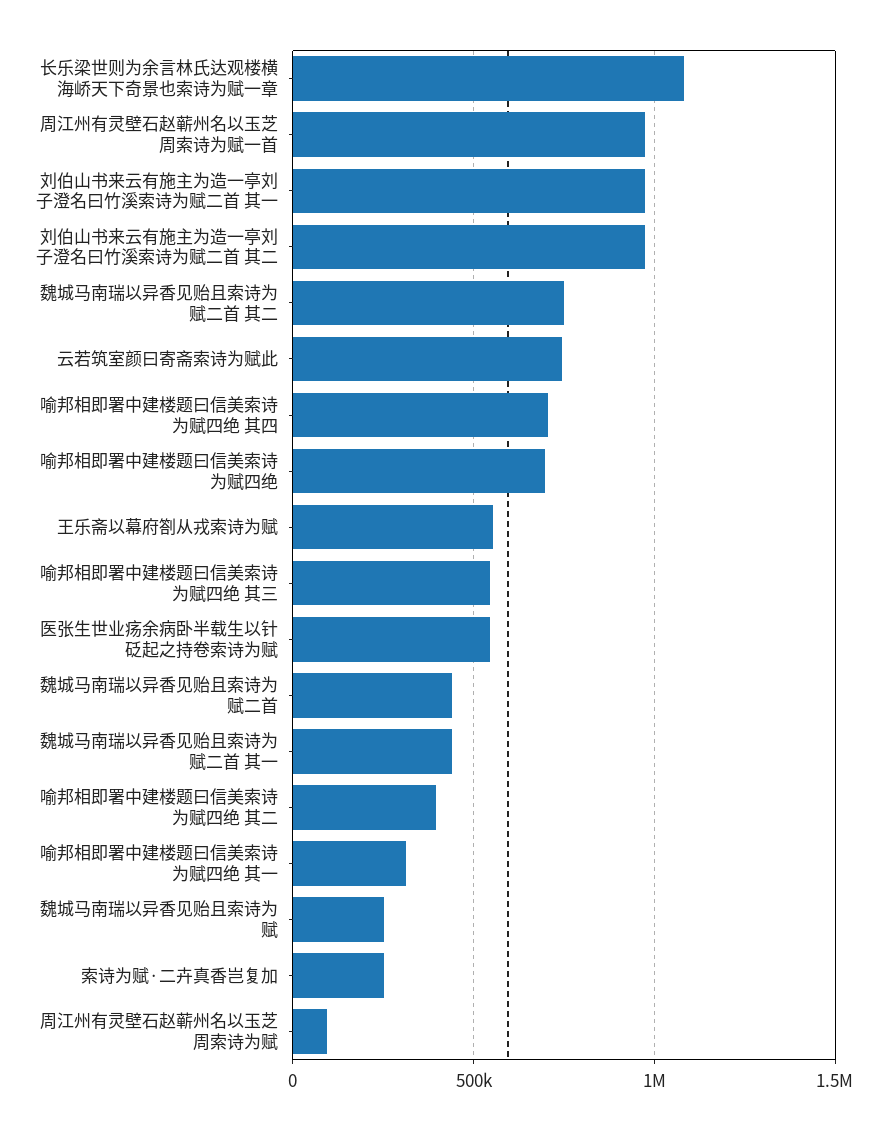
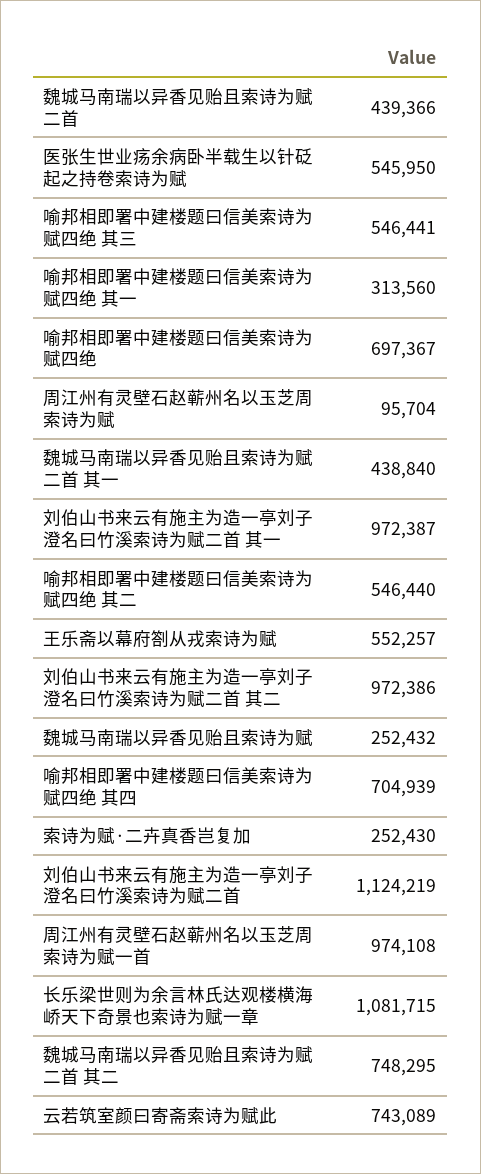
  {
    "长乐梁世则为余言林氏达观楼横海峤天下奇景也索诗为赋一章": 1081715,
    "周江州有灵壁石赵蕲州名以玉芝周索诗为赋一首": 974108,
    "刘伯山书来云有施主为造一亭刘子澄名曰竹溪索诗为赋二首 其一": 972387,
    "刘伯山书来云有施主为造一亭刘子澄名曰竹溪索诗为赋二首 其二": 972386,
    "魏城马南瑞以异香见贻且索诗为赋二首 其二": 748295,
    "云若筑室颜曰寄斋索诗为赋此": 743089,
    "喻邦相即署中建楼题曰信美索诗为赋四绝 其四": 704939,
    "喻邦相即署中建楼题曰信美索诗为赋四绝": 697367,
    "王乐斋以幕府劄从戎索诗为赋": 552257,
    "喻邦相即署中建楼题曰信美索诗为赋四绝 其三": 546441,
    "医张生世业疡余病卧半载生以针砭起之持卷索诗为赋": 545950,
    "魏城马南瑞以异香见贻且索诗为赋二首": 439366,
    "魏城马南瑞以异香见贻且索诗为赋二首 其一": 438840,
-   "喻邦相即署中建楼题曰信美索诗为赋四绝 其二": 400000,
+   "喻邦相即署中建楼题曰信美索诗为赋四绝 其二": 546440,
    "喻邦相即署中建楼题曰信美索诗为赋四绝 其一": 313560,
    "魏城马南瑞以异香见贻且索诗为赋": 252432,
    "索诗为赋·二卉真香岂复加": 252430,
-   "周江州有灵壁石赵蕲州名以玉芝周索诗为赋": 95704
+   "周江州有灵壁石赵蕲州名以玉芝周索诗为赋": 95704,
+   "刘伯山书来云有施主为造一亭刘子澄名曰竹溪索诗为赋二首": 1124219
  }

